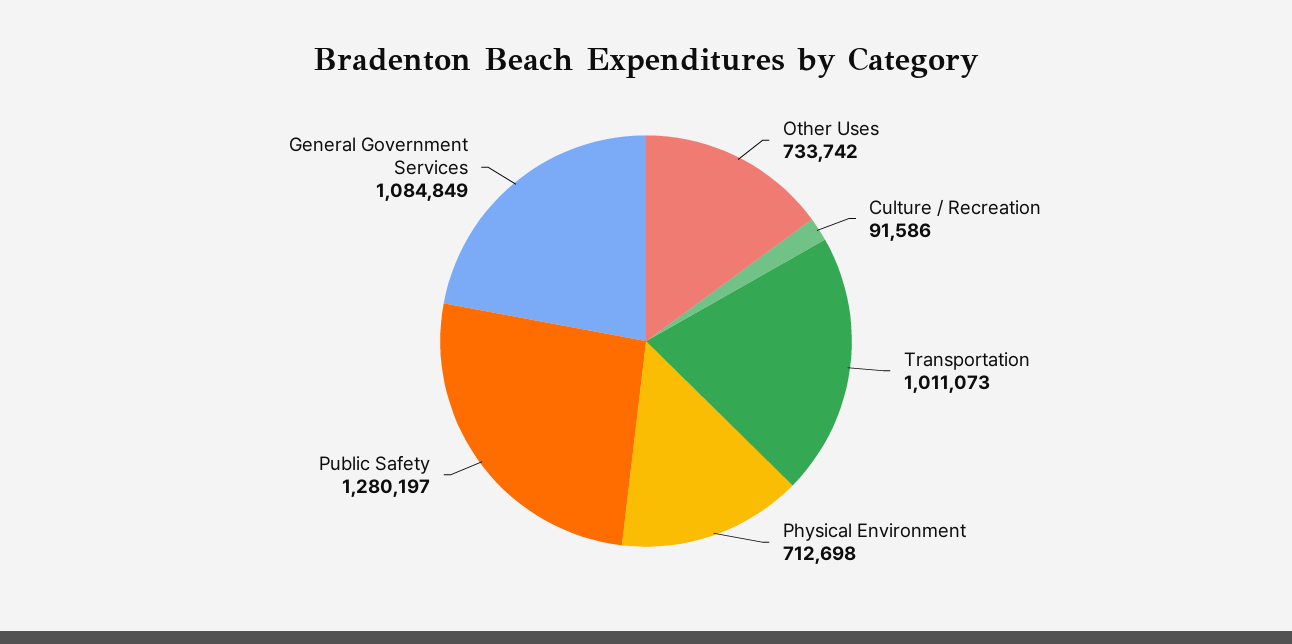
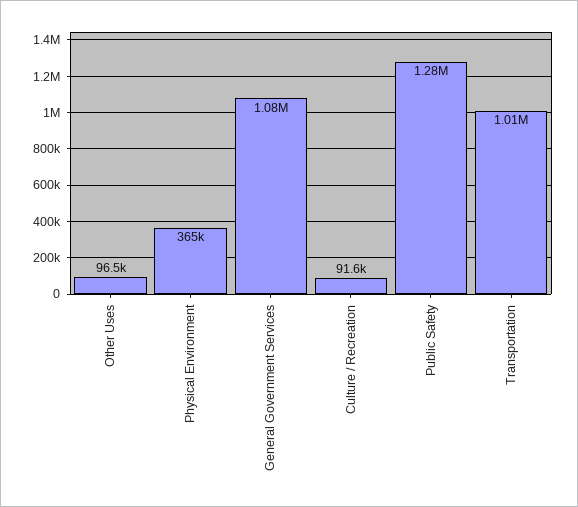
  {
-   "Other Uses": 733742,
+   "Other Uses": 96500,
    "Culture / Recreation": 91586,
    "Transportation": 1011073,
-   "Physical Environment": 712698,
+   "Physical Environment": 365000,
    "Public Safety": 1280197,
    "General Government Services": 1084849
  }

